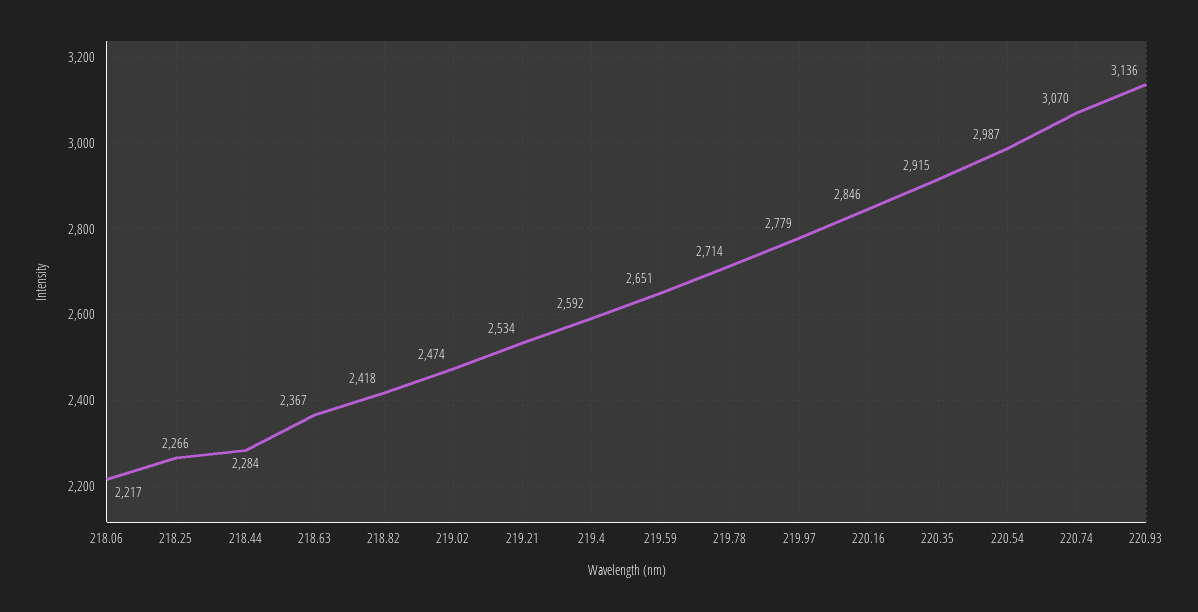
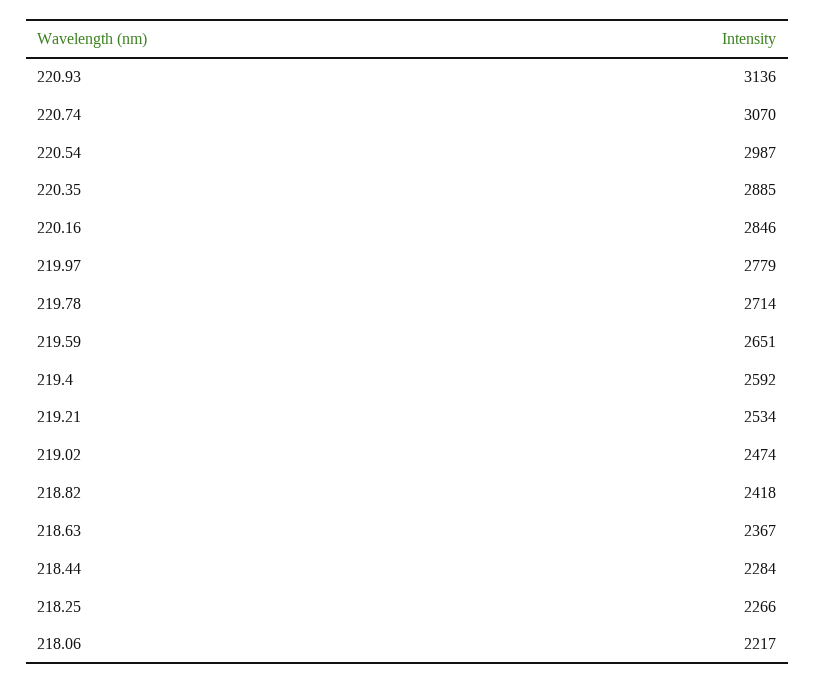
  {
    "218.06": 2217,
    "218.25": 2266,
    "218.44": 2284,
    "218.63": 2367,
    "218.82": 2418,
    "219.02": 2474,
    "219.21": 2534,
    "219.4": 2592,
    "219.59": 2651,
    "219.78": 2714,
    "219.97": 2779,
    "220.16": 2846,
-   "220.35": 2915,
+   "220.35": 2885,
    "220.54": 2987,
    "220.74": 3070,
    "220.93": 3136
  }

